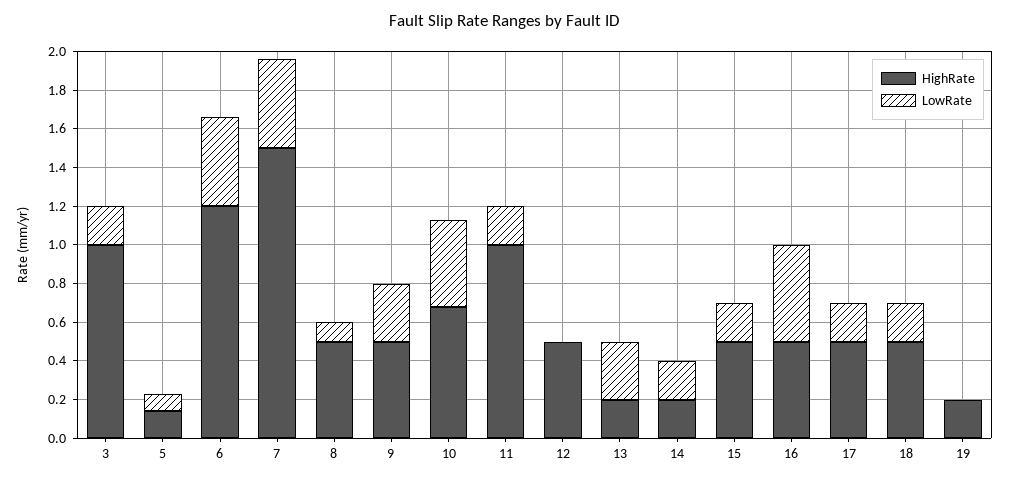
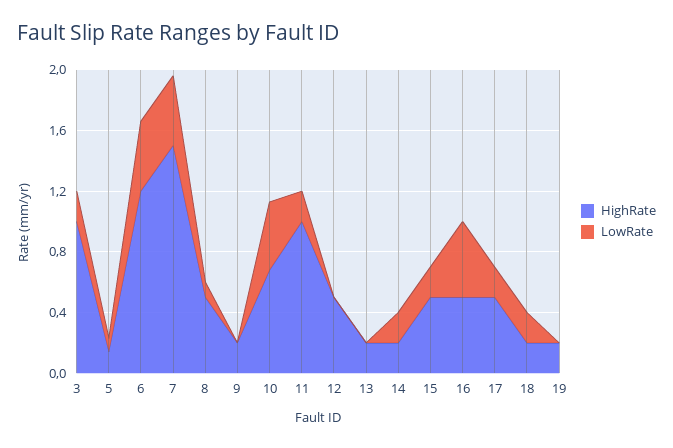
  {
    "HighRate": {
      "3": 1,
      "5": 0.15,
      "6": 1.2,
      "7": 1.5,
      "8": 0.5,
-     "9": 0.5,
+     "9": 0.2,
      "10": 0.7,
      "11": 1,
      "12": 0.5,
      "13": 0.2,
      "14": 0.2,
      "15": 0.5,
      "16": 0.5,
      "17": 0.5,
-     "18": 0.5,
+     "18": 0.2,
      "19": 0.2
    },
    "LowRate": {
      "3": 0.2,
      "5": 0.1,
      "6": 0.45,
      "7": 0.45,
      "8": 0.1,
-     "9": 0.3,
+     "9": 0,
      "10": 0.45,
      "11": 0.2,
      "12": 0,
-     "13": 0.3,
+     "13": 0,
      "14": 0.2,
      "15": 0.2,
      "16": 0.5,
      "17": 0.2,
      "18": 0.2,
      "19": 0
    }
  }

